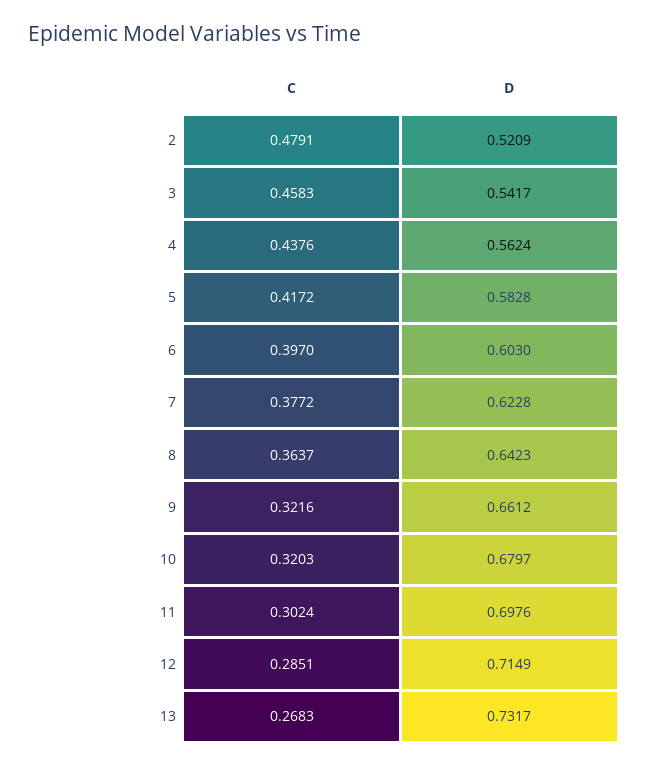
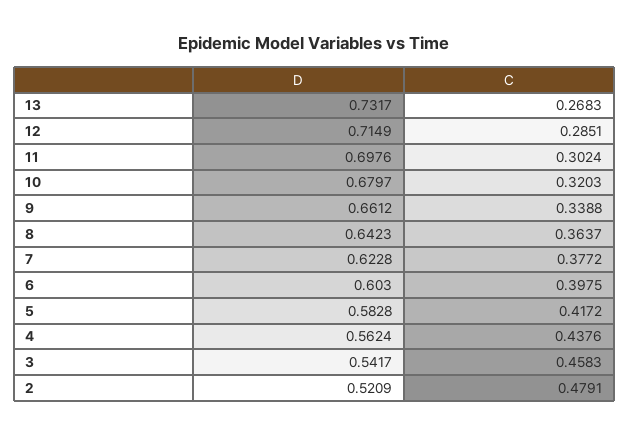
  {
    "C": {
      "2": 0.4791,
      "3": 0.4583,
      "4": 0.4376,
      "5": 0.4172,
-     "6": 0.397,
+     "6": 0.3975,
      "7": 0.3772,
      "8": 0.3637,
-     "9": 0.3216,
+     "9": 0.3388,
      "10": 0.3203,
      "11": 0.3024,
      "12": 0.2851,
      "13": 0.2683
    },
    "D": {
      "2": 0.5209,
      "3": 0.5417,
      "4": 0.5624,
      "5": 0.5828,
      "6": 0.603,
      "7": 0.6228,
      "8": 0.6423,
      "9": 0.6612,
      "10": 0.6797,
      "11": 0.6976,
      "12": 0.7149,
      "13": 0.7317
    }
  }

